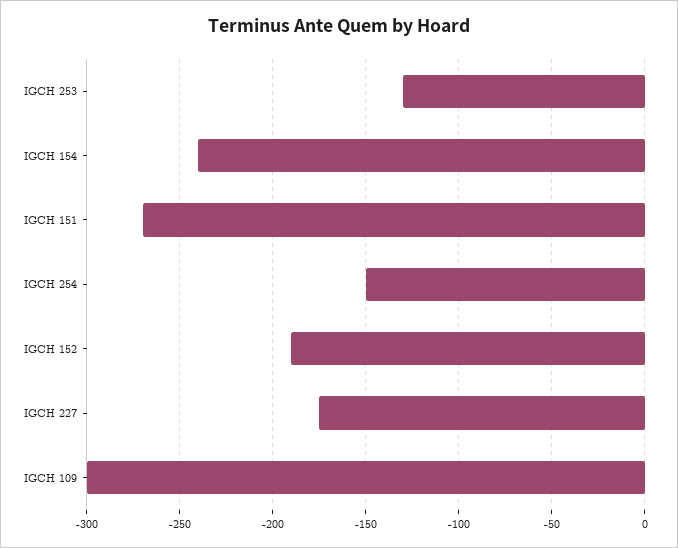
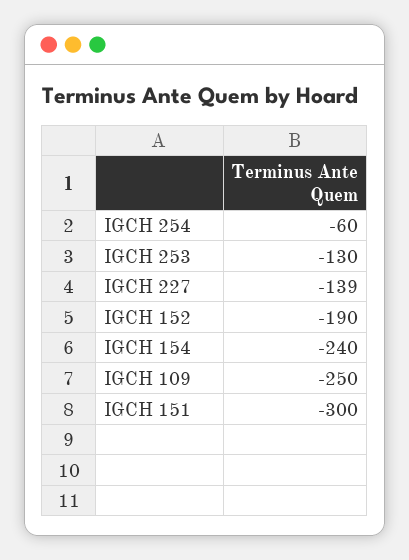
  {
    "IGCH 253": -130,
    "IGCH 154": -240,
-   "IGCH 151": -270,
+   "IGCH 151": -300,
-   "IGCH 254": -150,
+   "IGCH 254": -60,
    "IGCH 152": -190,
-   "IGCH 227": -175,
+   "IGCH 227": -139,
-   "IGCH 109": -300
+   "IGCH 109": -250
  }

